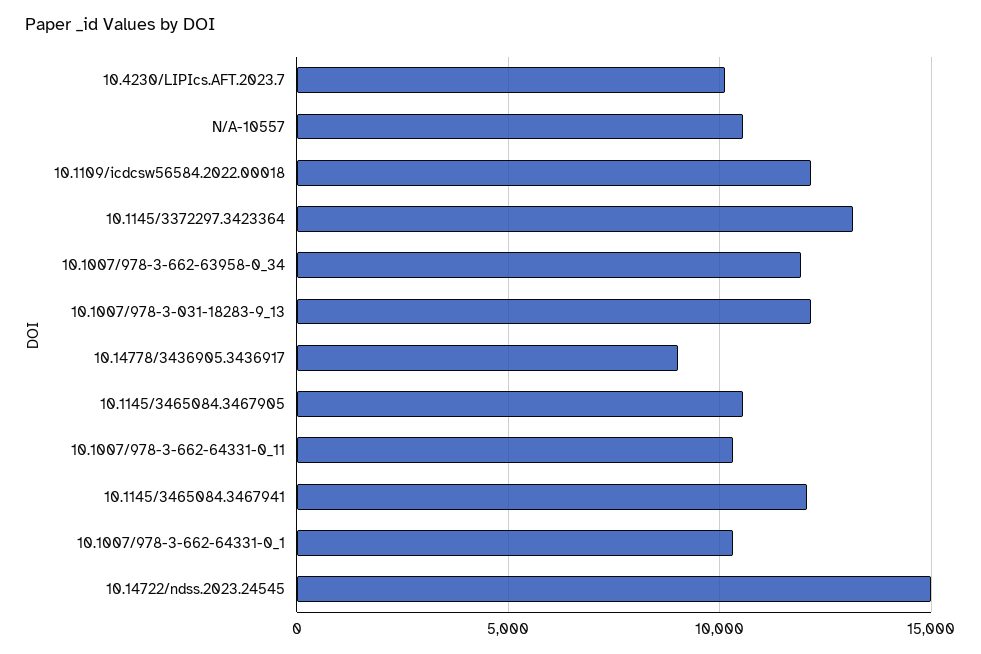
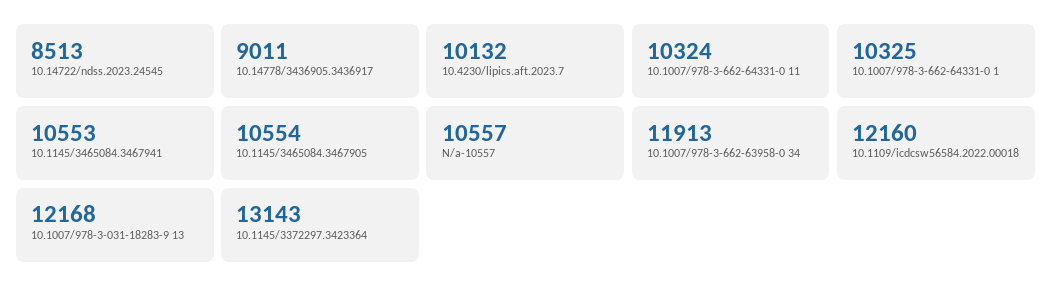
  {
    "10.4230/LIPIcs.AFT.2023.7": 10132,
    "N/A-10557": 10557,
    "10.1109/icdcsw56584.2022.00018": 12160,
    "10.1145/3372297.3423364": 13143,
    "10.1007/978-3-662-63958-0_34": 11913,
    "10.1007/978-3-031-18283-9_13": 12168,
    "10.14778/3436905.3436917": 9011,
    "10.1145/3465084.3467905": 10554,
    "10.1007/978-3-662-64331-0_11": 10324,
-   "10.1145/3465084.3467941": 12000,
+   "10.1145/3465084.3467941": 10553,
    "10.1007/978-3-662-64331-0_1": 10325,
-   "10.14722/ndss.2023.24545": 15000
+   "10.14722/ndss.2023.24545": 8513
  }

